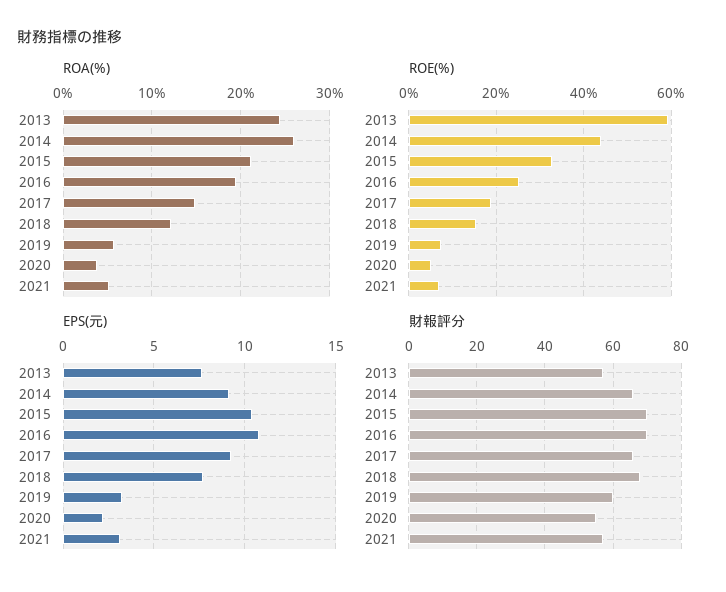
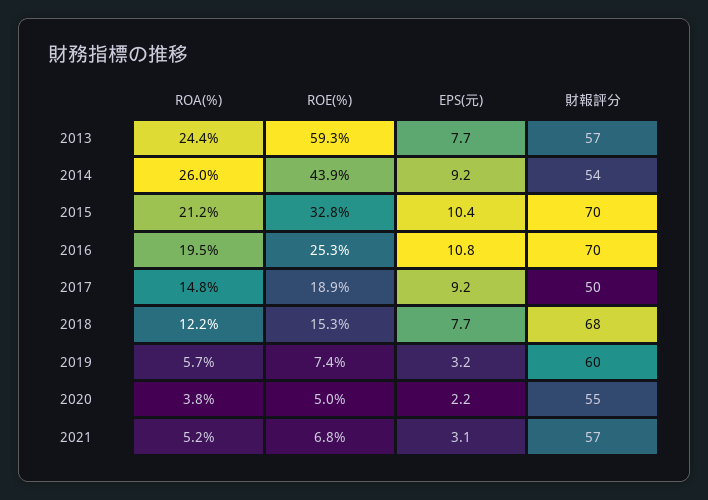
  {
    "ROA(%)": {
      "2013": 24.4,
      "2014": 26,
      "2015": 21.2,
      "2016": 19.5,
      "2017": 14.8,
      "2018": 12.2,
      "2019": 5.7,
      "2020": 3.8,
      "2021": 5.2
    },
    "ROE(%)": {
      "2013": 59.3,
      "2014": 43.9,
      "2015": 32.8,
      "2016": 25.3,
      "2017": 18.9,
      "2018": 15.3,
      "2019": 7.4,
      "2020": 5,
      "2021": 6.8
    },
    "EPS(元)": {
      "2013": 7.7,
      "2014": 9.2,
      "2015": 10.4,
      "2016": 10.8,
      "2017": 9.2,
      "2018": 7.7,
      "2019": 3.2,
      "2020": 2.2,
      "2021": 3.1
    },
    "財報評分": {
      "2013": 57,
-     "2014": 65,
+     "2014": 54,
      "2015": 70,
      "2016": 70,
-     "2017": 65,
+     "2017": 50,
      "2018": 68,
      "2019": 60,
      "2020": 55,
      "2021": 57
    }
  }

